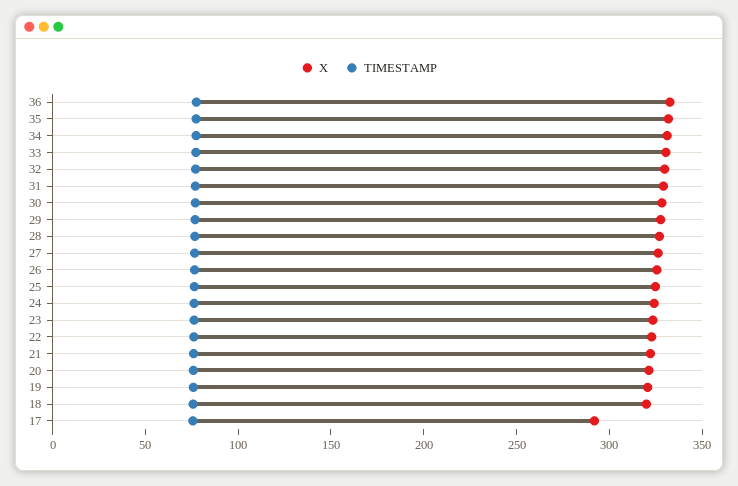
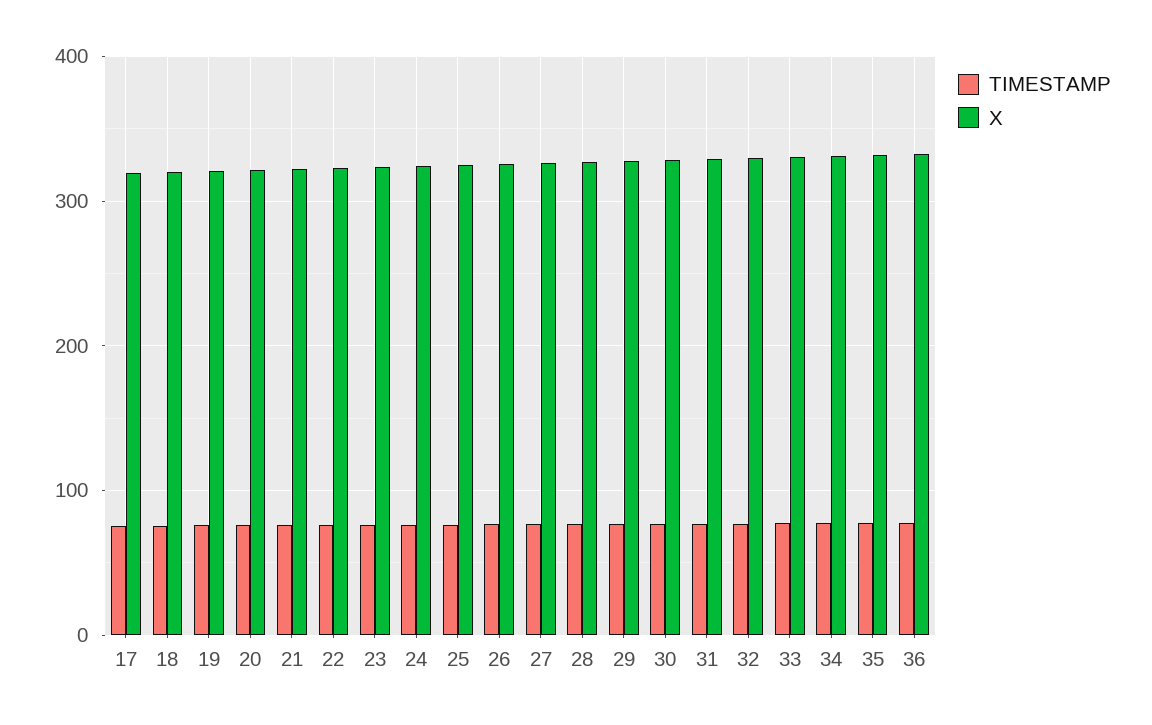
  {
    "X": {
      "36": 330,
      "35": 330,
      "34": 330,
      "33": 330,
      "32": 330,
      "31": 330,
      "30": 330,
      "29": 330,
      "28": 330,
      "27": 330,
      "26": 330,
      "25": 320,
      "24": 320,
      "23": 320,
      "22": 320,
      "21": 320,
      "20": 320,
      "19": 320,
      "18": 320,
-     "17": 290
+     "17": 320
    },
    "TIMESTAMP": {
      "36": 80,
      "35": 80,
      "34": 80,
      "33": 80,
      "32": 80,
      "31": 80,
      "30": 80,
      "29": 80,
      "28": 80,
      "27": 80,
      "26": 80,
      "25": 80,
      "24": 80,
      "23": 80,
      "22": 80,
      "21": 80,
      "20": 80,
      "19": 80,
      "18": 80,
      "17": 80
    }
  }

